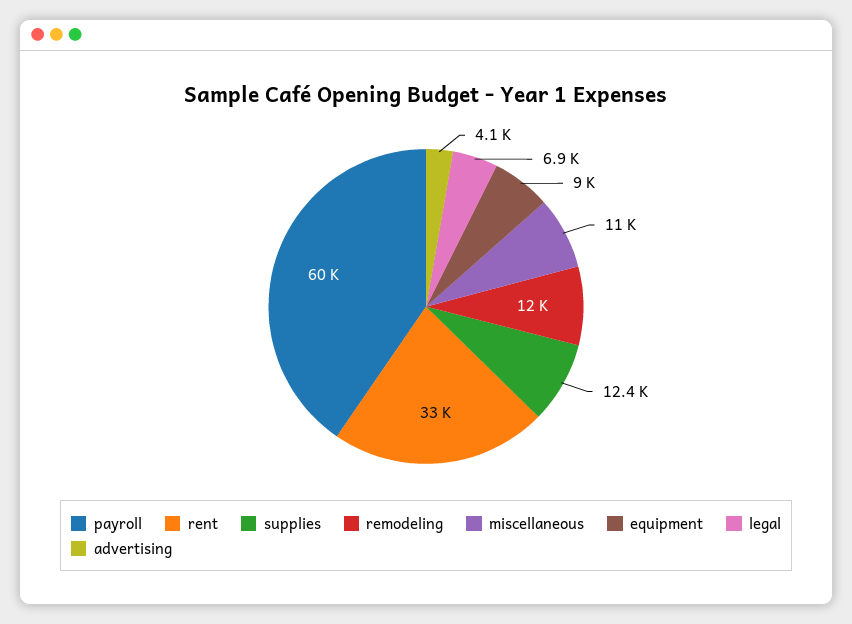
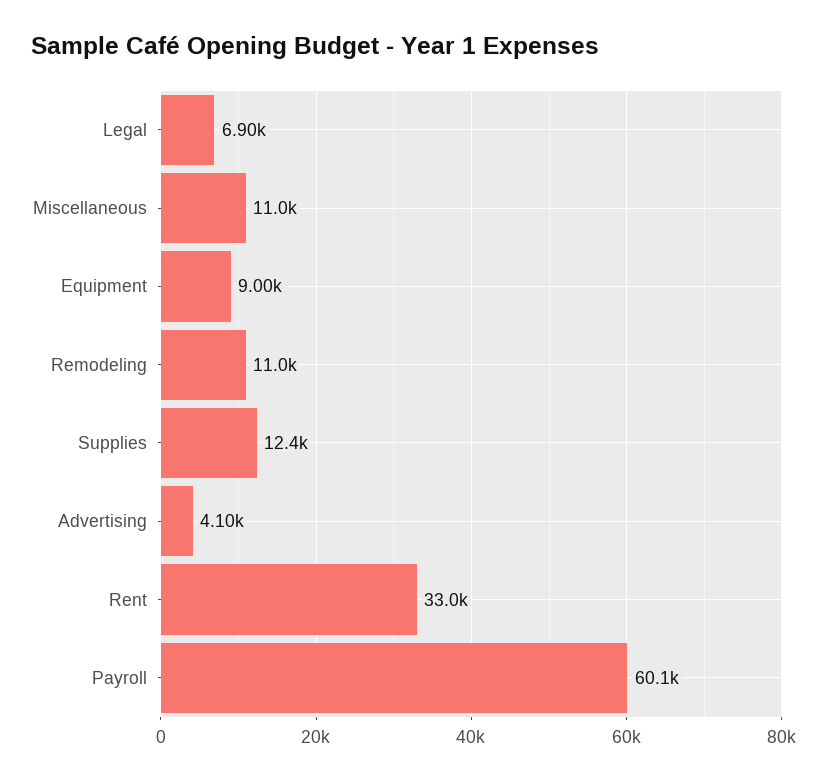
  {
-   "payroll": 60000,
+   "payroll": 60100,
    "rent": 33000,
    "supplies": 12400,
-   "remodeling": 12000,
+   "remodeling": 11000,
    "miscellaneous": 11000,
    "equipment": 9000,
    "legal": 6900,
    "advertising": 4100
  }

